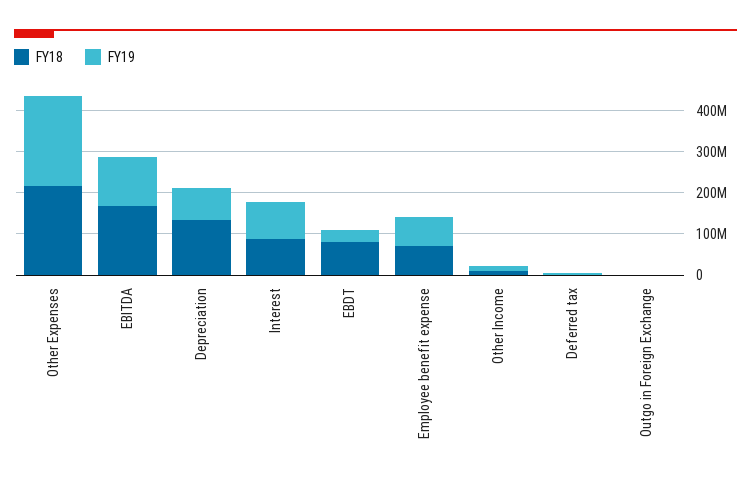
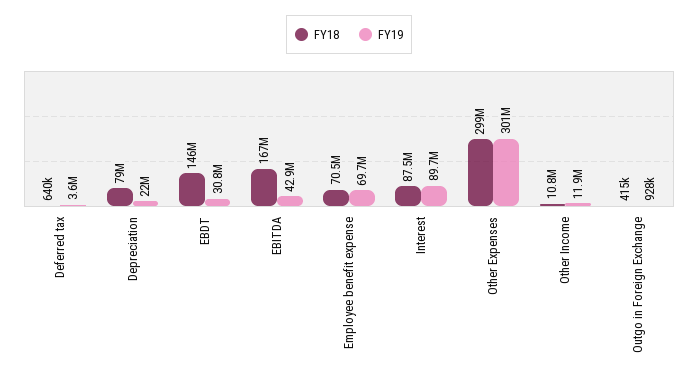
  {
    "FY18": {
-     "Other Expenses": 220000000,
+     "Other Expenses": 299000000,
      "EBITDA": 167000000,
-     "Depreciation": 140000000,
+     "Depreciation": 79000000,
      "Interest": 87500000,
-     "EBDT": 80000000,
+     "EBDT": 146000000,
      "Employee benefit expense": 70500000,
      "Other Income": 10800000,
      "Deferred tax": 640000,
      "Outgo in Foreign Exchange": 415000
    },
    "FY19": {
-     "Other Expenses": 220000000,
+     "Other Expenses": 301000000,
-     "EBITDA": 120000000,
+     "EBITDA": 42900000,
-     "Depreciation": 80000000,
+     "Depreciation": 22000000,
      "Interest": 89700000,
      "EBDT": 30800000,
      "Employee benefit expense": 69700000,
      "Other Income": 11900000,
      "Deferred tax": 3600000,
      "Outgo in Foreign Exchange": 928000
    }
  }

